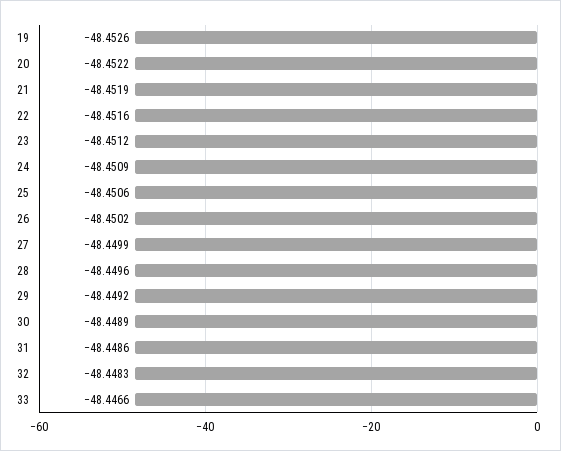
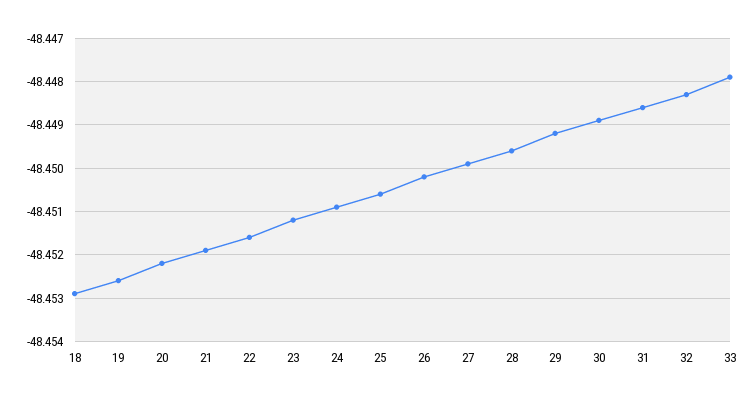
  {
    "19": -48.4526,
    "20": -48.4522,
    "21": -48.4519,
    "22": -48.4516,
    "23": -48.4512,
    "24": -48.4509,
    "25": -48.4506,
    "26": -48.4502,
    "27": -48.4499,
    "28": -48.4496,
    "29": -48.4492,
    "30": -48.4489,
    "31": -48.4486,
    "32": -48.4483,
-   "33": -48.4466
+   "33": -48.448,
+   "18": -48.453
  }

